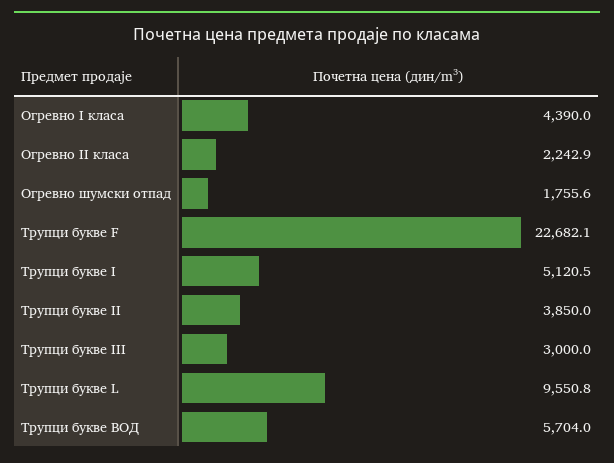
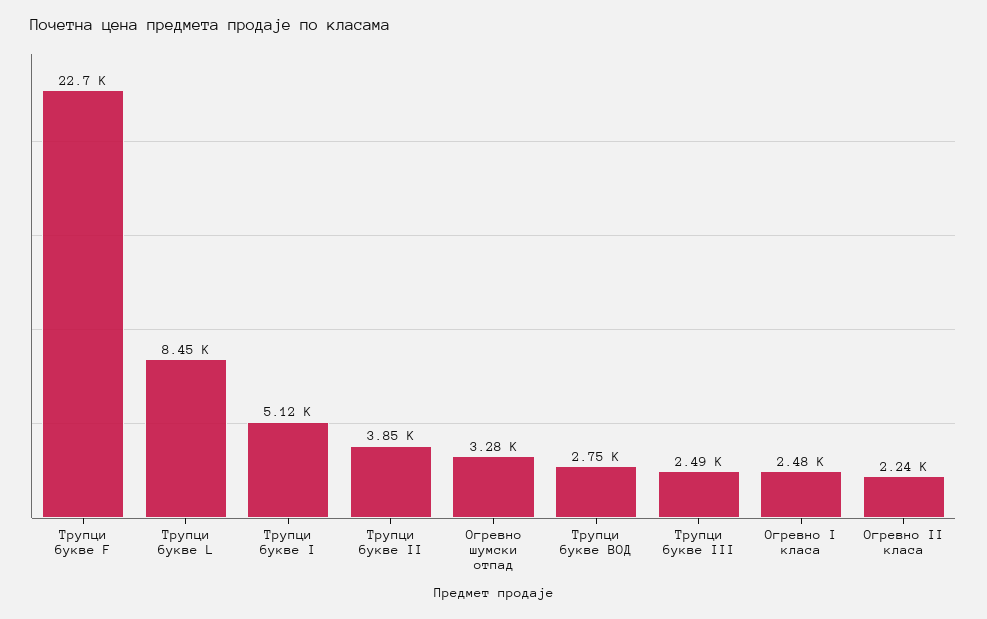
  {
-   "Огревно I класа": 4390,
+   "Огревно I класа": 2480,
    "Огревно II класа": 2242.9,
-   "Огревно шумски отпад": 1755.6,
+   "Огревно шумски отпад": 3280,
    "Трупци букве F": 22682.1,
    "Трупци букве I": 5120.5,
    "Трупци букве II": 3850,
-   "Трупци букве III": 3000,
+   "Трупци букве III": 2490,
-   "Трупци букве L": 9550.8,
+   "Трупци букве L": 8450,
-   "Трупци букве ВОД": 5704
+   "Трупци букве ВОД": 2750
  }

